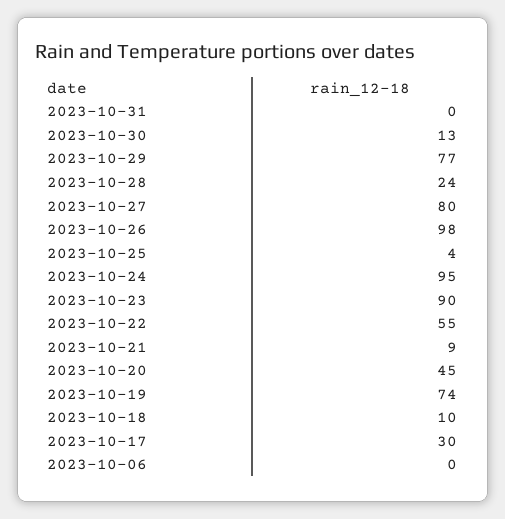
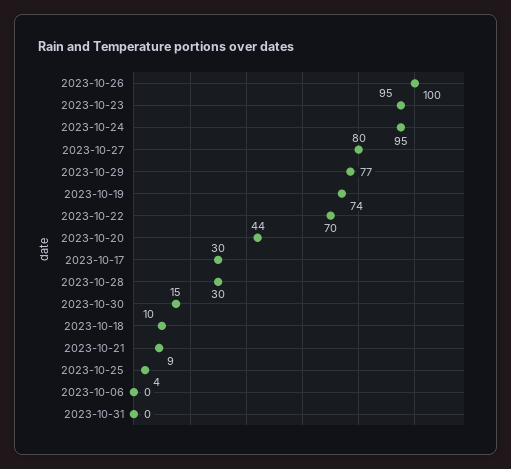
  {
    "2023-10-31": 0,
-   "2023-10-30": 13,
+   "2023-10-30": 15,
    "2023-10-29": 77,
-   "2023-10-28": 24,
+   "2023-10-28": 30,
    "2023-10-27": 80,
-   "2023-10-26": 98,
+   "2023-10-26": 100,
    "2023-10-25": 4,
    "2023-10-24": 95,
-   "2023-10-23": 90,
+   "2023-10-23": 95,
-   "2023-10-22": 55,
+   "2023-10-22": 70,
    "2023-10-21": 9,
-   "2023-10-20": 45,
+   "2023-10-20": 44,
    "2023-10-19": 74,
    "2023-10-18": 10,
    "2023-10-17": 30,
    "2023-10-06": 0
  }

